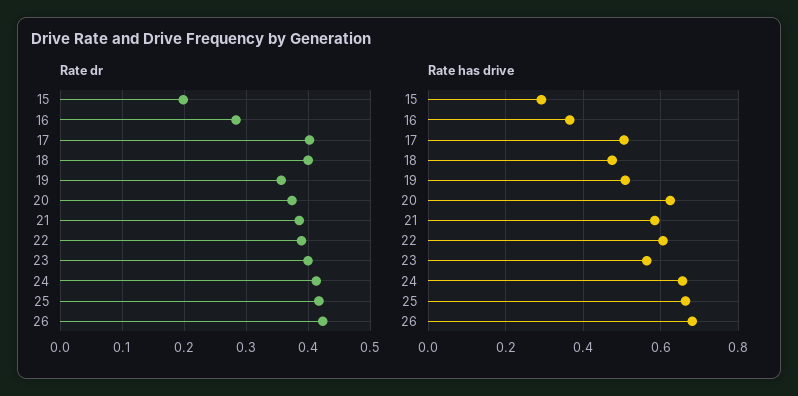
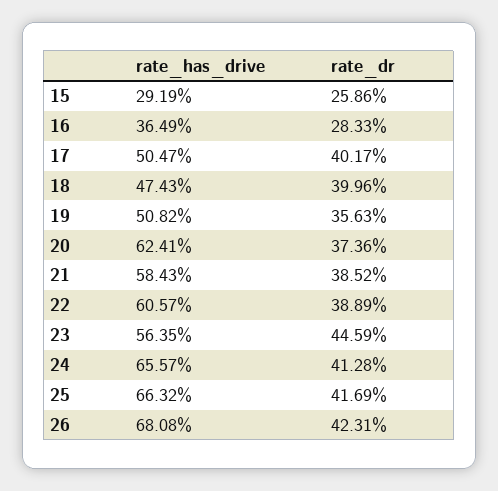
  {
    "Rate dr": {
-     "15": 0.2,
+     "15": 0.2586,
      "16": 0.2833,
      "17": 0.4017,
      "18": 0.3996,
      "19": 0.3563,
      "20": 0.3736,
      "21": 0.3852,
      "22": 0.3889,
-     "23": 0.4,
+     "23": 0.4459,
      "24": 0.4128,
      "25": 0.4169,
      "26": 0.4231
    },
    "Rate has drive": {
      "15": 0.2919,
      "16": 0.3649,
      "17": 0.5047,
      "18": 0.4743,
      "19": 0.5082,
      "20": 0.6241,
      "21": 0.5843,
      "22": 0.6057,
      "23": 0.5635,
      "24": 0.6557,
      "25": 0.6632,
      "26": 0.6808
    }
  }

